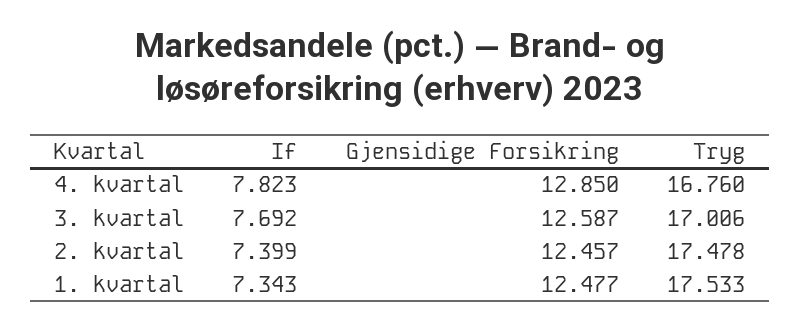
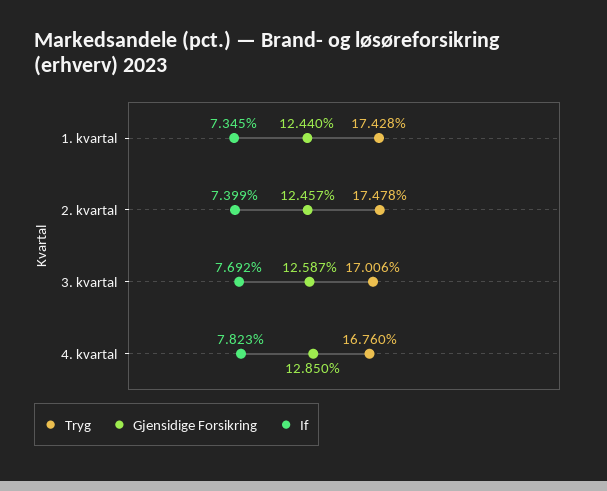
  {
    "If": {
      "4. kvartal": 7.823,
      "3. kvartal": 7.692,
      "2. kvartal": 7.399,
-     "1. kvartal": 7.343
+     "1. kvartal": 7.345
    },
    "Gjensidige Forsikring": {
      "4. kvartal": 12.85,
      "3. kvartal": 12.587,
      "2. kvartal": 12.457,
-     "1. kvartal": 12.477
+     "1. kvartal": 12.44
    },
    "Tryg": {
      "4. kvartal": 16.76,
      "3. kvartal": 17.006,
      "2. kvartal": 17.478,
-     "1. kvartal": 17.533
+     "1. kvartal": 17.428
    }
  }

